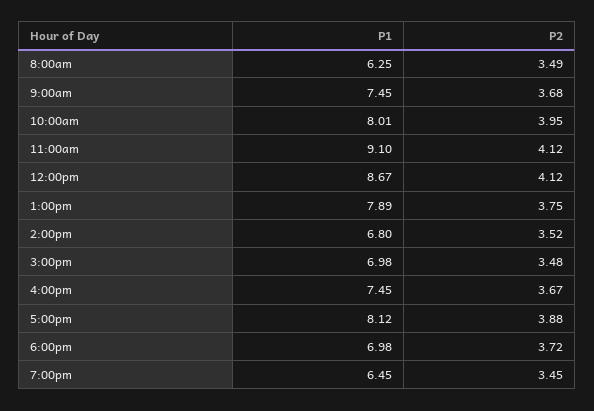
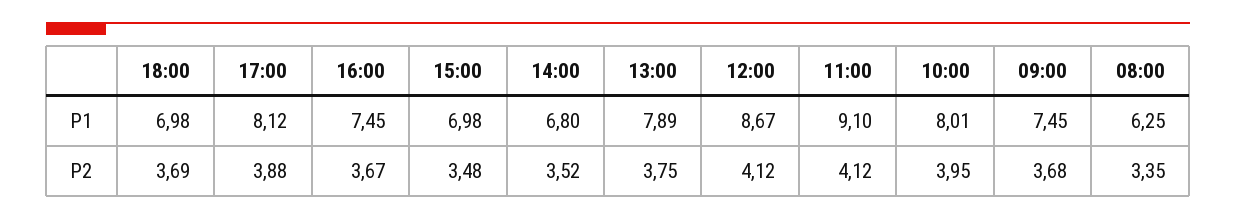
  {
    "P1": {
      "8:00am": 6.25,
      "9:00am": 7.45,
      "10:00am": 8.01,
      "11:00am": 9.1,
      "12:00pm": 8.67,
      "1:00pm": 7.89,
      "2:00pm": 6.8,
      "3:00pm": 6.98,
      "4:00pm": 7.45,
      "5:00pm": 8.12,
-     "6:00pm": 6.98,
+     "6:00pm": 6.98
-     "7:00pm": 6.45
    },
    "P2": {
-     "8:00am": 3.49,
+     "8:00am": 3.35,
      "9:00am": 3.68,
      "10:00am": 3.95,
      "11:00am": 4.12,
      "12:00pm": 4.12,
      "1:00pm": 3.75,
      "2:00pm": 3.52,
      "3:00pm": 3.48,
      "4:00pm": 3.67,
      "5:00pm": 3.88,
-     "6:00pm": 3.72,
+     "6:00pm": 3.69
-     "7:00pm": 3.45
    }
  }

